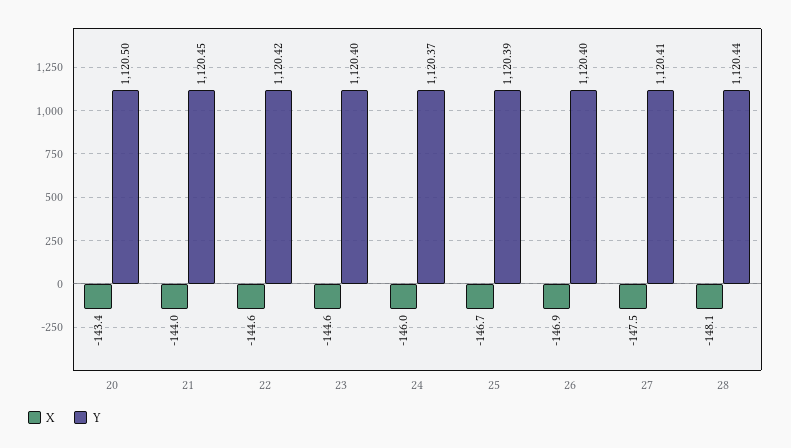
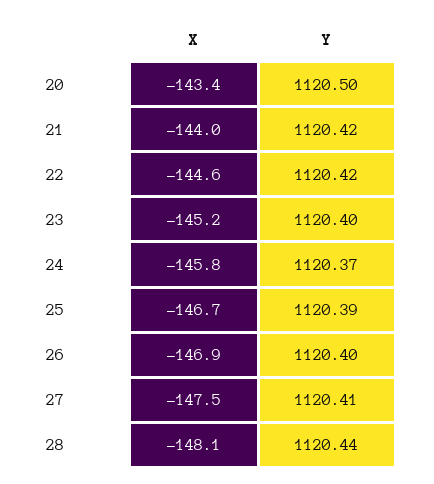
  {
    "X": {
      "20": -143.4,
      "21": -144,
      "22": -144.6,
-     "23": -144.6,
+     "23": -145.2,
-     "24": -146,
+     "24": -145.8,
      "25": -146.7,
      "26": -146.9,
      "27": -147.5,
      "28": -148.1
    },
    "Y": {
      "20": 1120.5,
-     "21": 1120.45,
+     "21": 1120.42,
      "22": 1120.42,
      "23": 1120.4,
      "24": 1120.37,
      "25": 1120.39,
      "26": 1120.4,
      "27": 1120.41,
      "28": 1120.44
    }
  }

